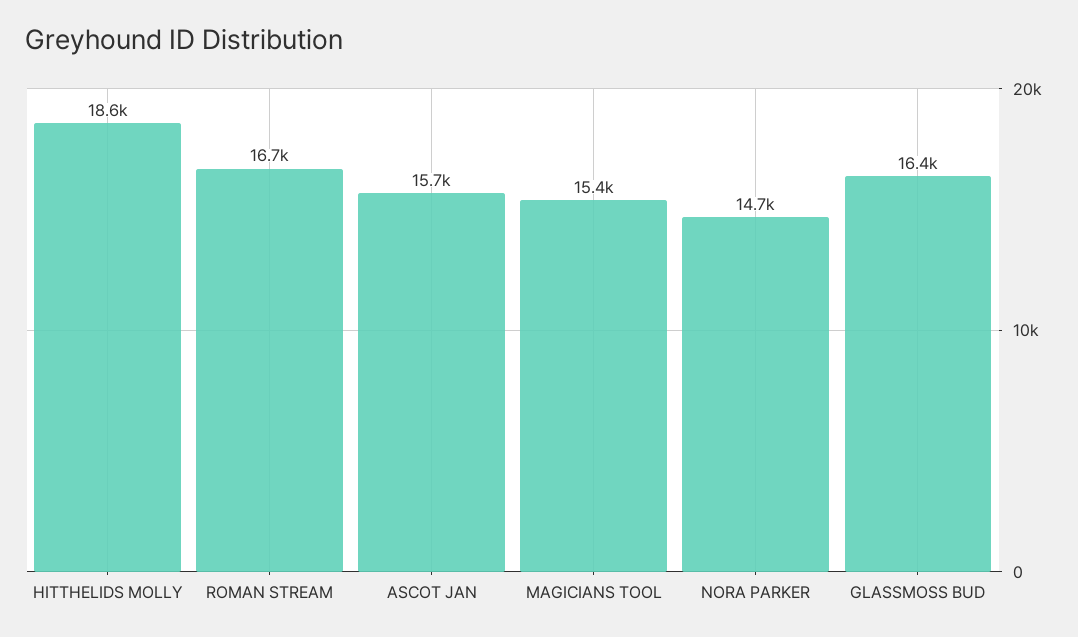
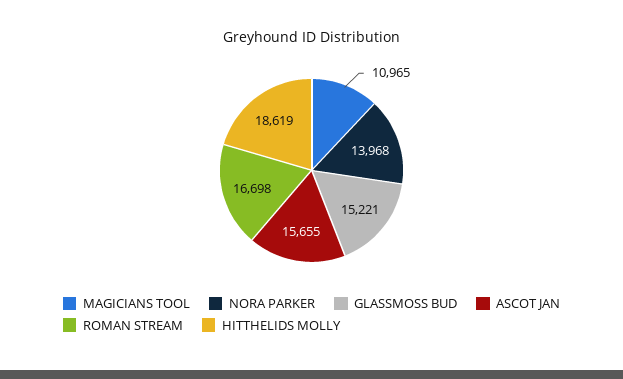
  {
    "HITTHELIDS MOLLY": 18619,
    "ROMAN STREAM": 16698,
    "ASCOT JAN": 15655,
-   "MAGICIANS TOOL": 15400,
+   "MAGICIANS TOOL": 10965,
-   "NORA PARKER": 14700,
+   "NORA PARKER": 13968,
-   "GLASSMOSS BUD": 16400
+   "GLASSMOSS BUD": 15221
  }

